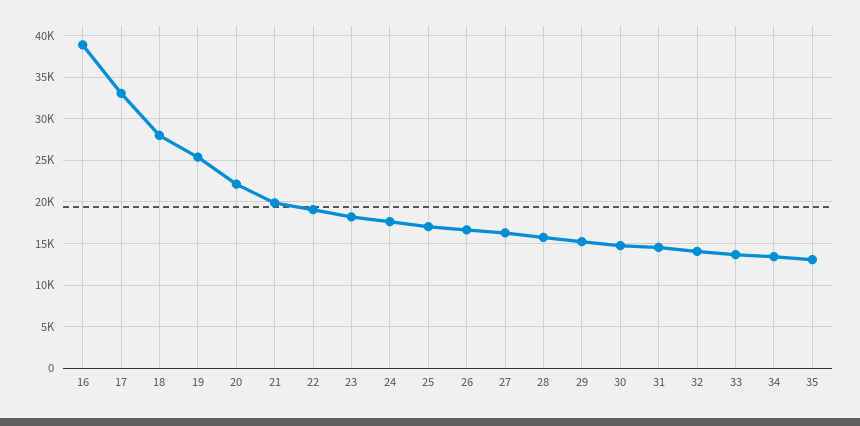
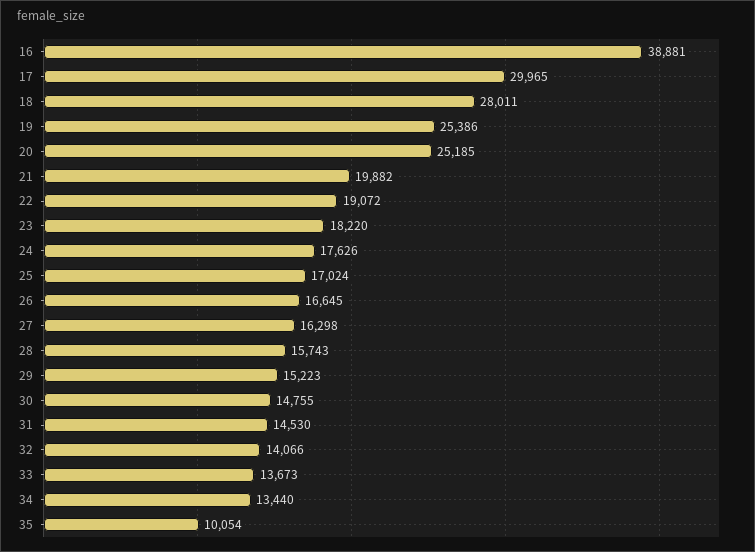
  {
    "16": 38881,
-   "17": 33000,
+   "17": 29965,
    "18": 28011,
    "19": 25386,
-   "20": 22000,
+   "20": 25185,
    "21": 19882,
    "22": 19072,
    "23": 18220,
    "24": 17626,
    "25": 17024,
    "26": 16645,
    "27": 16298,
    "28": 15743,
    "29": 15223,
    "30": 14755,
    "31": 14530,
    "32": 14066,
    "33": 13673,
    "34": 13440,
-   "35": 13000
+   "35": 10054
  }

